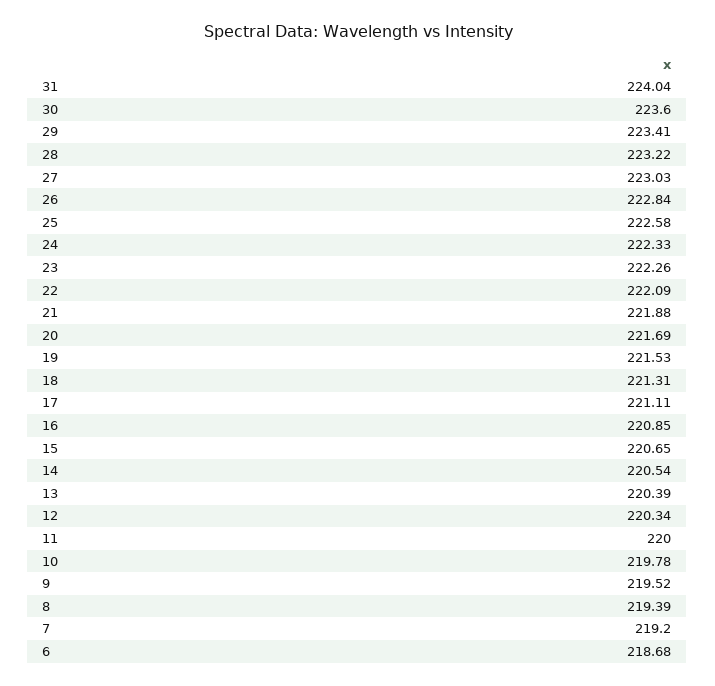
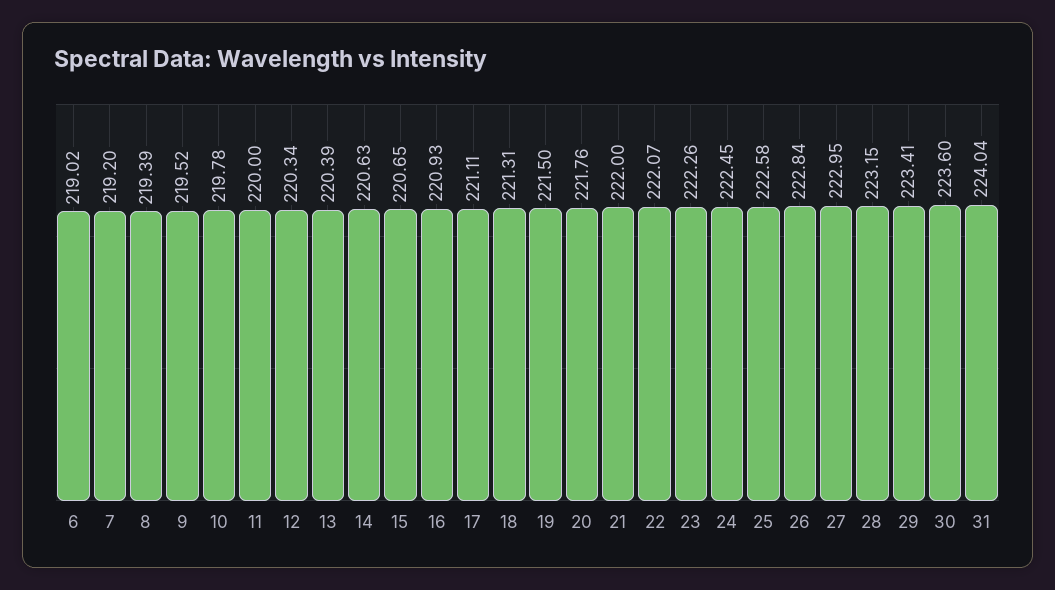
  {
    "31": 224.04,
    "30": 223.6,
    "29": 223.41,
-   "28": 223.22,
+   "28": 223.15,
-   "27": 223.03,
+   "27": 222.95,
    "26": 222.84,
    "25": 222.58,
-   "24": 222.33,
+   "24": 222.45,
    "23": 222.26,
-   "22": 222.09,
+   "22": 222.07,
-   "21": 221.88,
+   "21": 222,
-   "20": 221.69,
+   "20": 221.76,
-   "19": 221.53,
+   "19": 221.5,
    "18": 221.31,
    "17": 221.11,
-   "16": 220.85,
+   "16": 220.93,
    "15": 220.65,
-   "14": 220.54,
+   "14": 220.63,
    "13": 220.39,
    "12": 220.34,
    "11": 220,
    "10": 219.78,
    "9": 219.52,
    "8": 219.39,
    "7": 219.2,
-   "6": 218.68
+   "6": 219.02
  }

